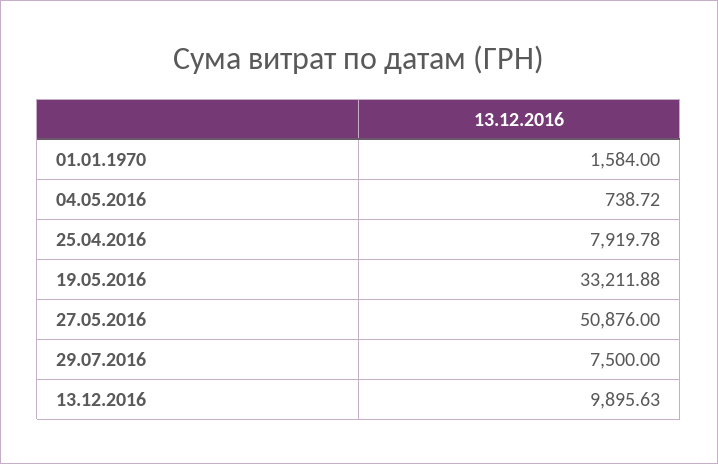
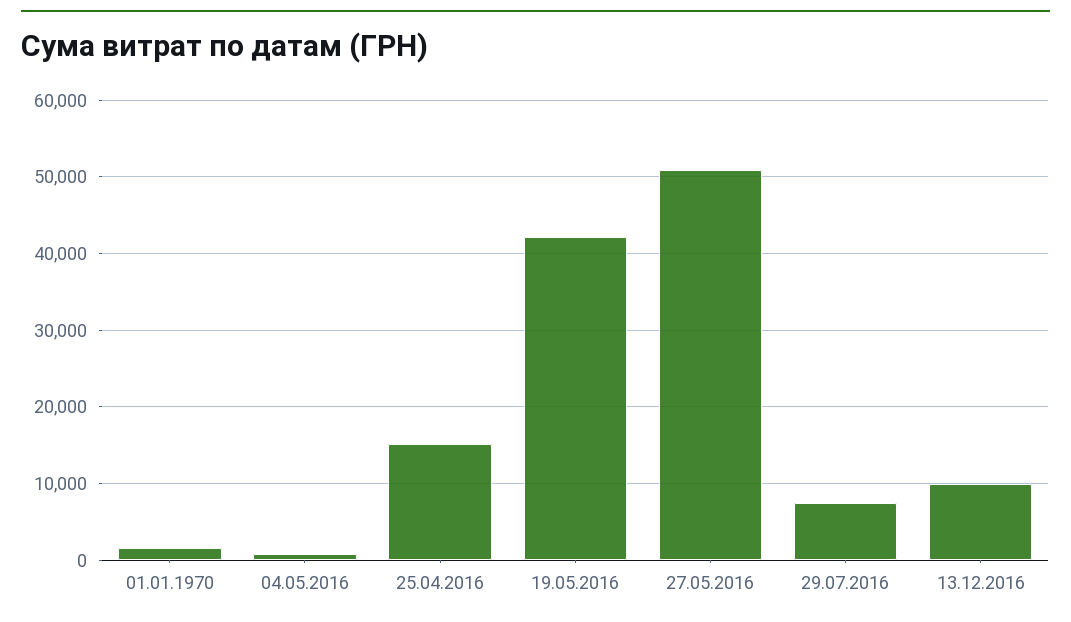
  {
    "01.01.1970": 1584,
    "04.05.2016": 738.72,
-   "25.04.2016": 7919.78,
+   "25.04.2016": 15000,
-   "19.05.2016": 33211.88,
+   "19.05.2016": 42000,
    "27.05.2016": 50876,
    "29.07.2016": 7500,
    "13.12.2016": 9895.63
  }

